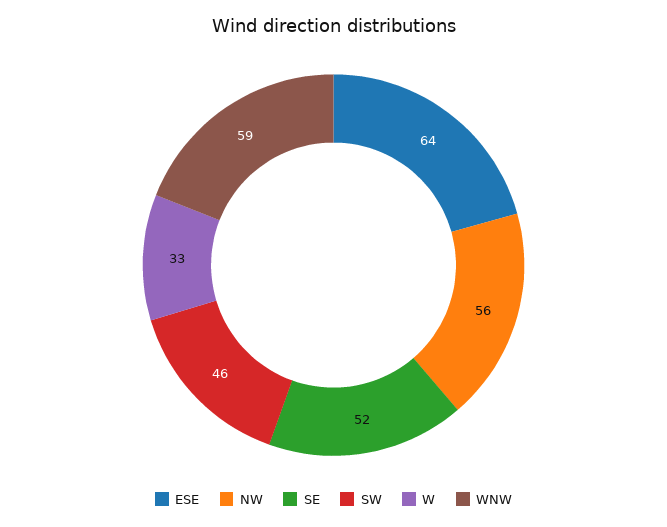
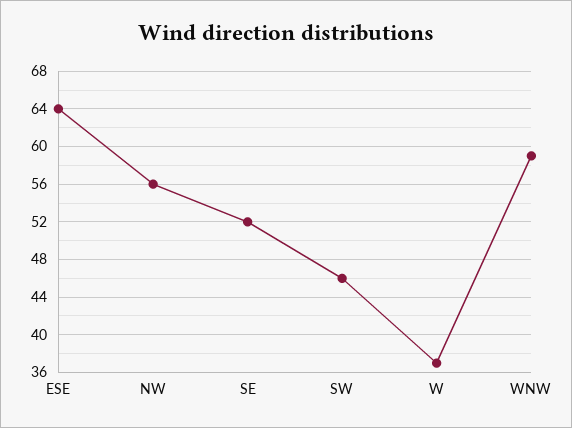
  {
    "ESE": 64,
    "NW": 56,
    "SE": 52,
    "SW": 46,
-   "W": 33,
+   "W": 37,
    "WNW": 59
  }

